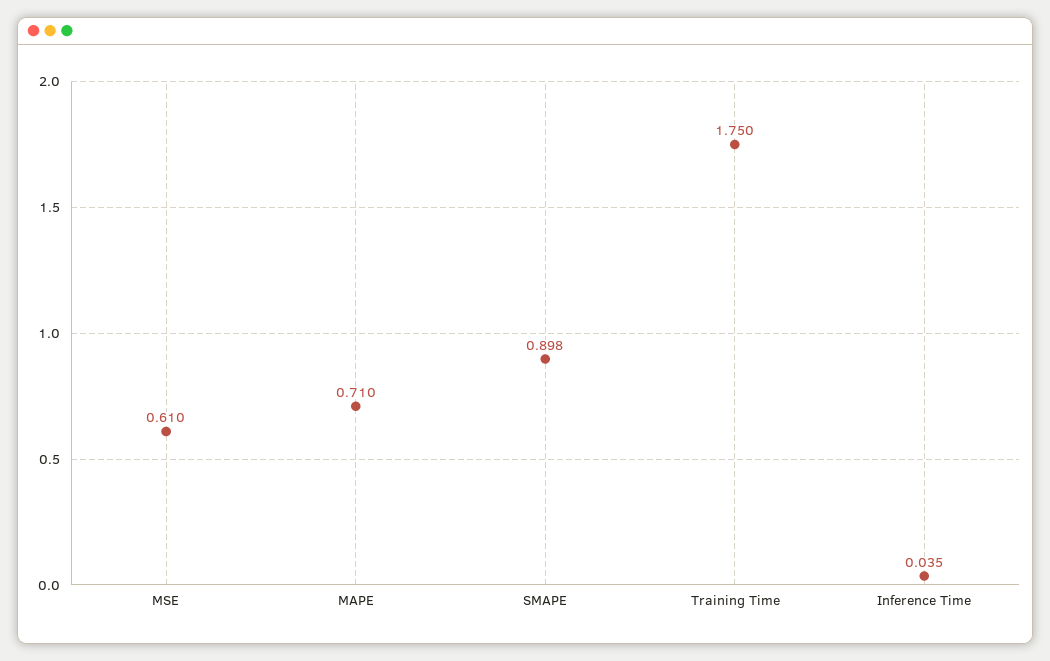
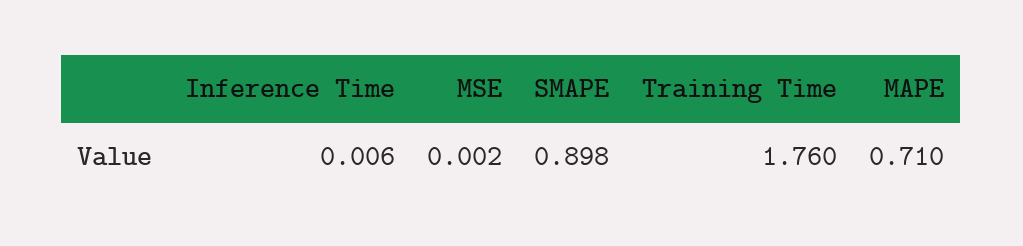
  {
-   "MSE": 0.61,
+   "MSE": 0.002,
    "MAPE": 0.71,
    "SMAPE": 0.898,
-   "Training Time": 1.75,
+   "Training Time": 1.76,
-   "Inference Time": 0.035
+   "Inference Time": 0.006
  }

